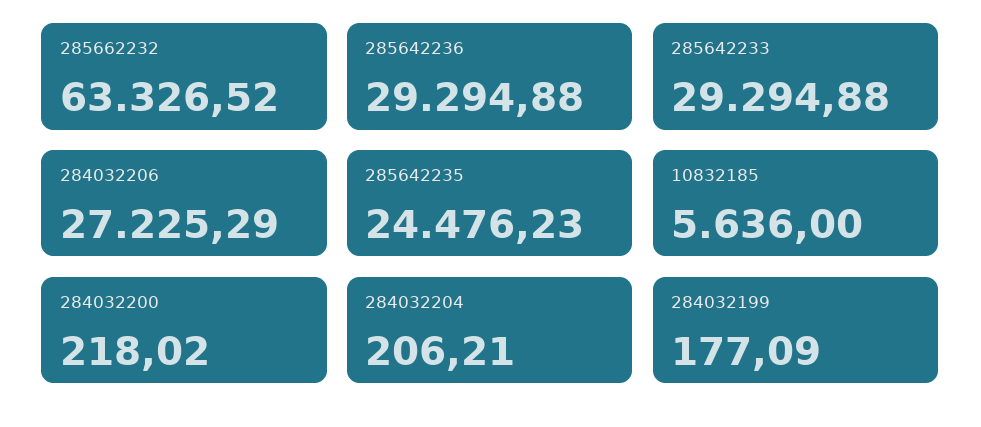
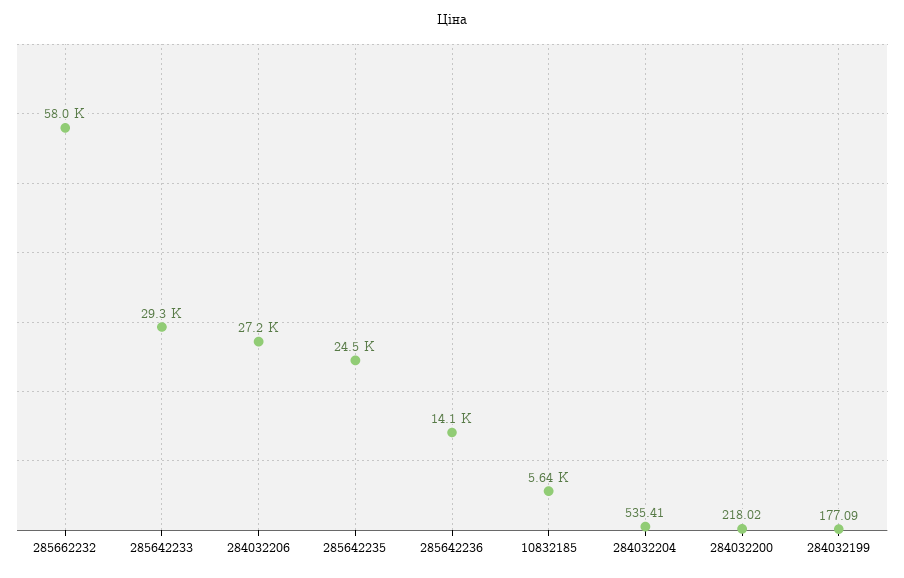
  {
-   "285662232": 63326.52,
+   "285662232": 58000,
-   "285642236": 29294.88,
+   "285642236": 14100,
    "285642233": 29294.88,
    "284032206": 27225.29,
    "285642235": 24476.23,
    "10832185": 5636,
    "284032200": 218.02,
-   "284032204": 206.21,
+   "284032204": 535.41,
    "284032199": 177.09
  }

